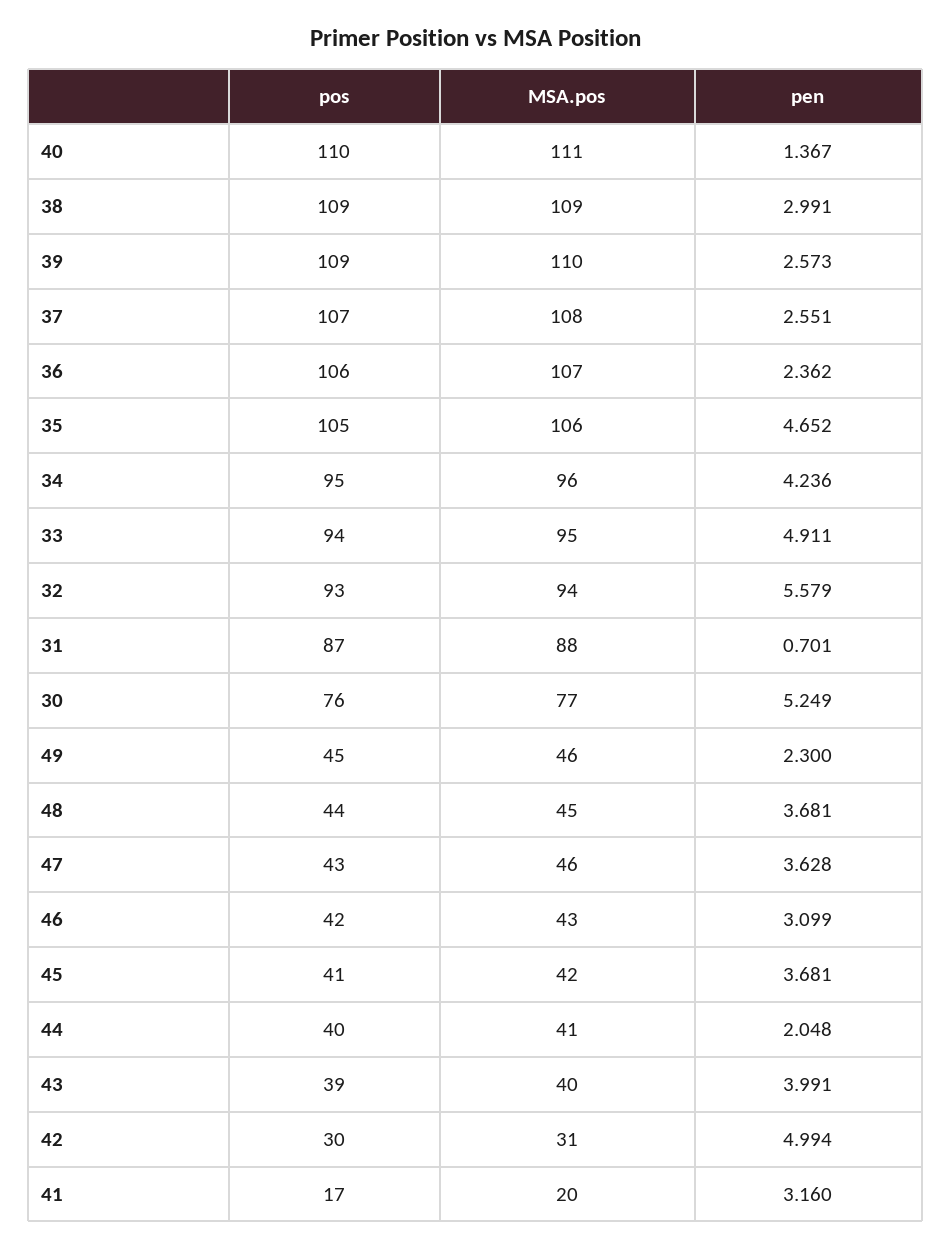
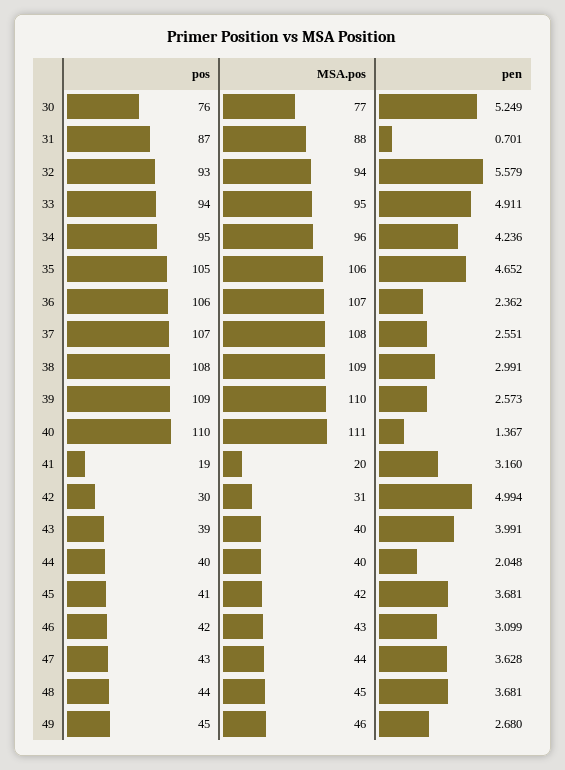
  {
    "pos": {
      "40": 110,
-     "38": 109,
+     "38": 108,
      "39": 109,
      "37": 107,
      "36": 106,
      "35": 105,
      "34": 95,
      "33": 94,
      "32": 93,
      "31": 87,
      "30": 76,
      "49": 45,
      "48": 44,
      "47": 43,
      "46": 42,
      "45": 41,
      "44": 40,
      "43": 39,
      "42": 30,
-     "41": 17
+     "41": 19
    },
    "MSA.pos": {
      "40": 111,
      "38": 109,
      "39": 110,
      "37": 108,
      "36": 107,
      "35": 106,
      "34": 96,
      "33": 95,
      "32": 94,
      "31": 88,
      "30": 77,
      "49": 46,
      "48": 45,
-     "47": 46,
+     "47": 44,
      "46": 43,
      "45": 42,
-     "44": 41,
+     "44": 40,
      "43": 40,
      "42": 31,
      "41": 20
    },
    "pen": {
      "40": 1.367,
      "38": 2.991,
      "39": 2.573,
      "37": 2.551,
      "36": 2.362,
      "35": 4.652,
      "34": 4.236,
      "33": 4.911,
      "32": 5.579,
      "31": 0.701,
      "30": 5.249,
-     "49": 2.3,
+     "49": 2.68,
      "48": 3.681,
      "47": 3.628,
      "46": 3.099,
      "45": 3.681,
      "44": 2.048,
      "43": 3.991,
      "42": 4.994,
      "41": 3.16
    }
  }

